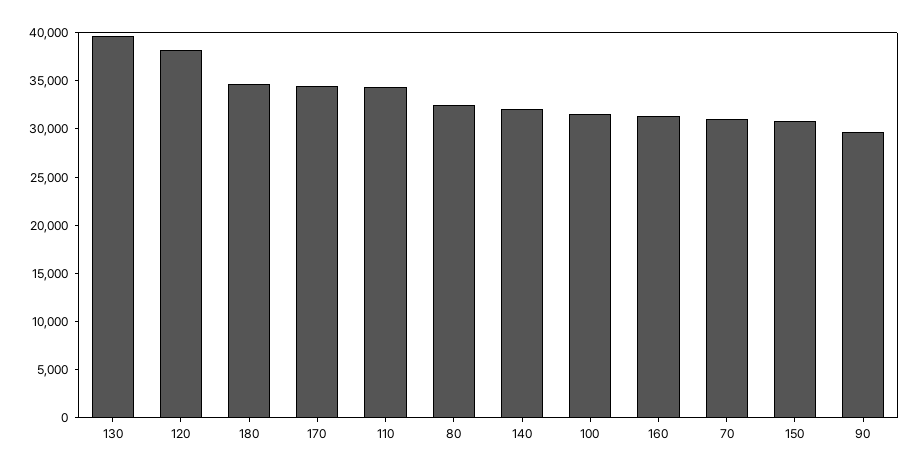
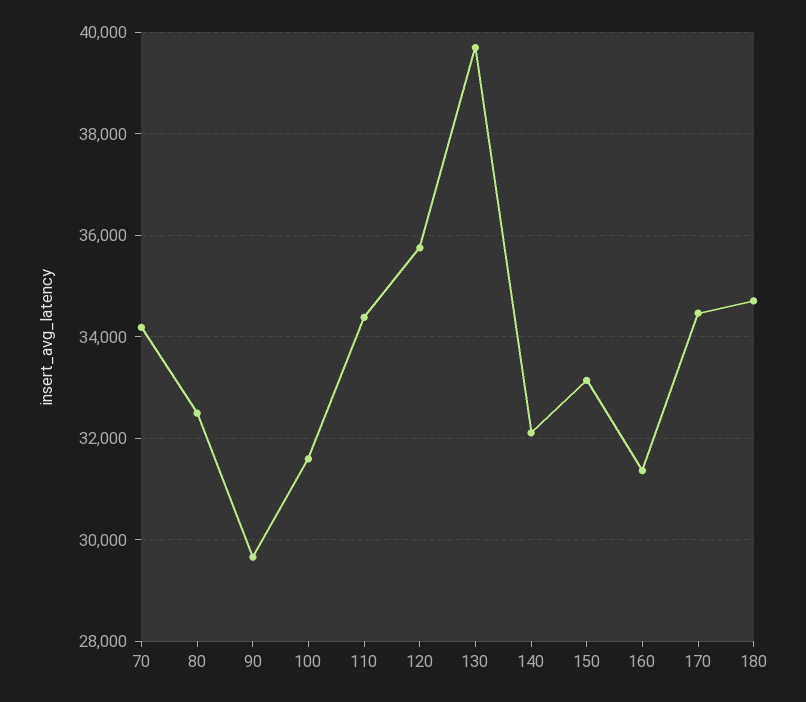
  {
    "130": 39800,
-   "120": 38000,
+   "120": 35800,
    "180": 34800,
    "170": 34400,
    "110": 34400,
    "80": 32400,
    "140": 32200,
    "100": 31600,
    "160": 31400,
-   "70": 31000,
+   "70": 34200,
-   "150": 31000,
+   "150": 33200,
    "90": 29600
  }

